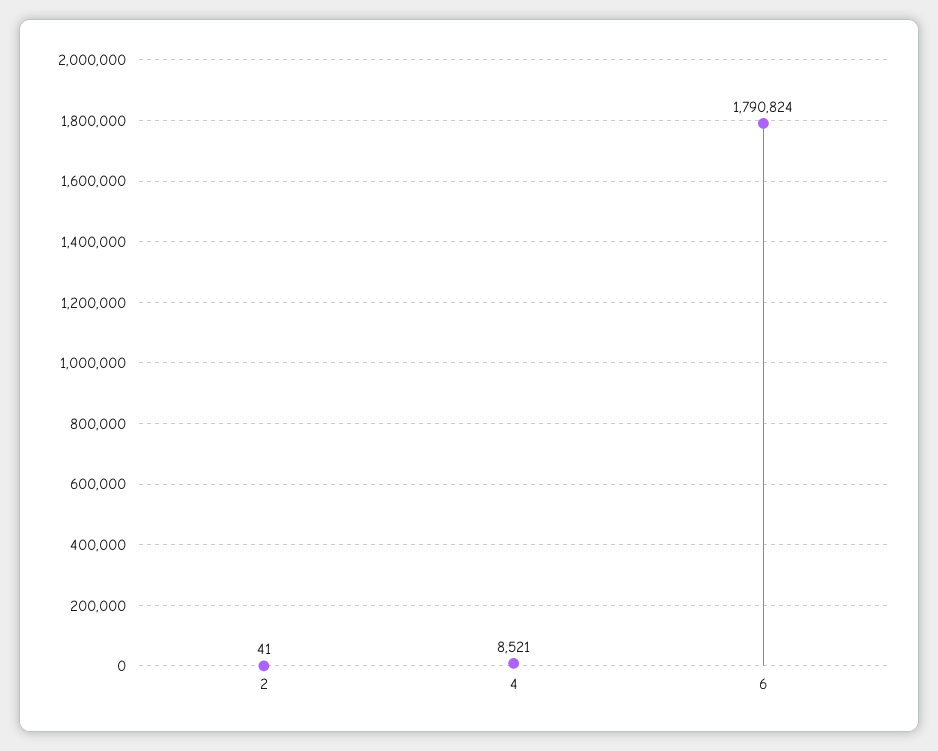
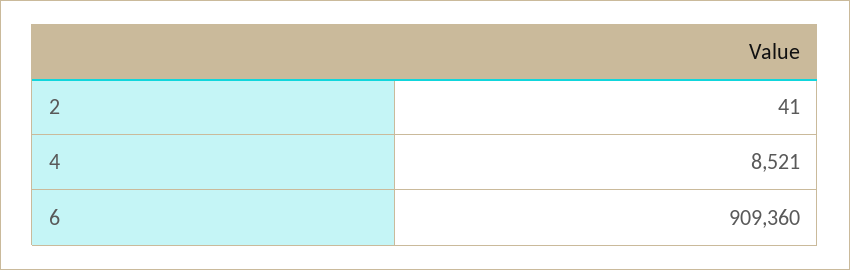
  {
    "2": 41,
    "4": 8521,
-   "6": 1790824
+   "6": 909360
  }

